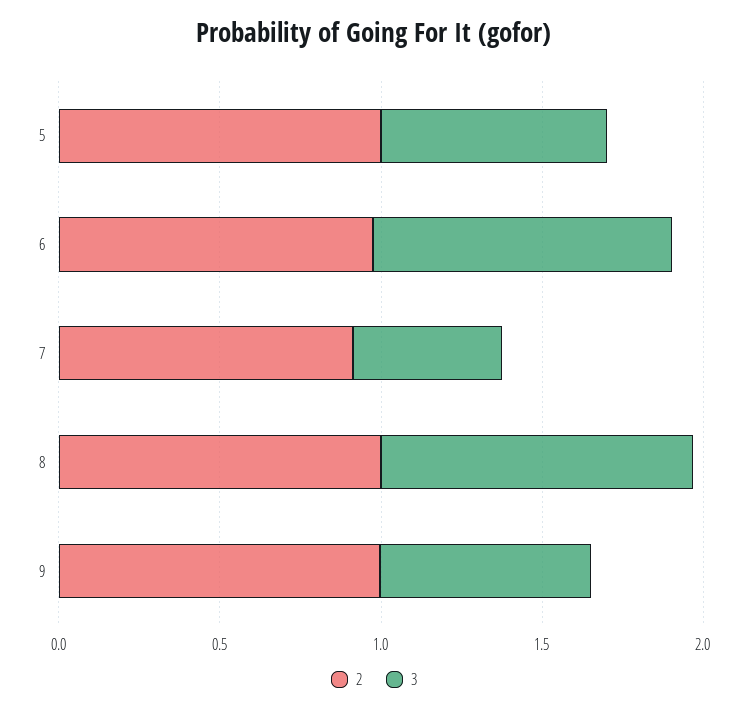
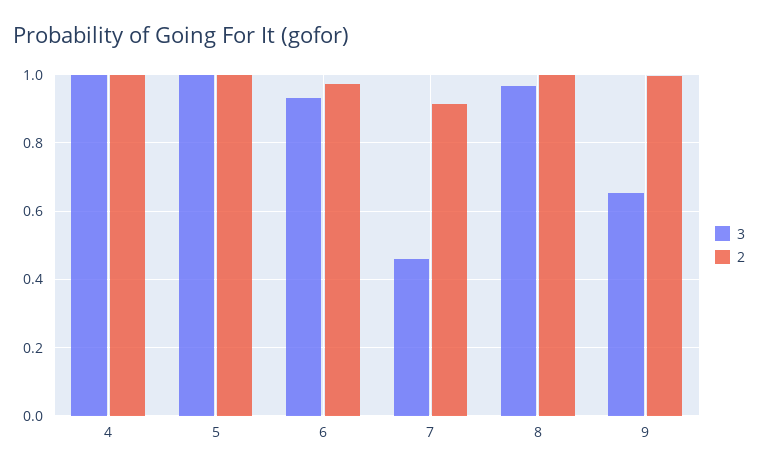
  {
    "2": {
      "5": 1,
      "6": 0.98,
      "7": 0.92,
      "8": 1,
-     "9": 1
+     "9": 1,
+     "4": 1
    },
    "3": {
-     "5": 0.7,
+     "5": 1,
      "6": 0.94,
      "7": 0.46,
      "8": 0.96,
-     "9": 0.66
+     "9": 0.66,
+     "4": 1
    }
  }

